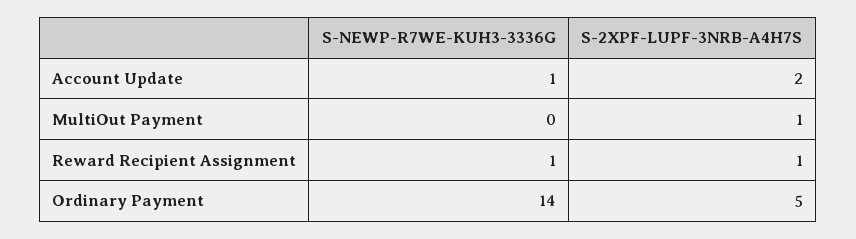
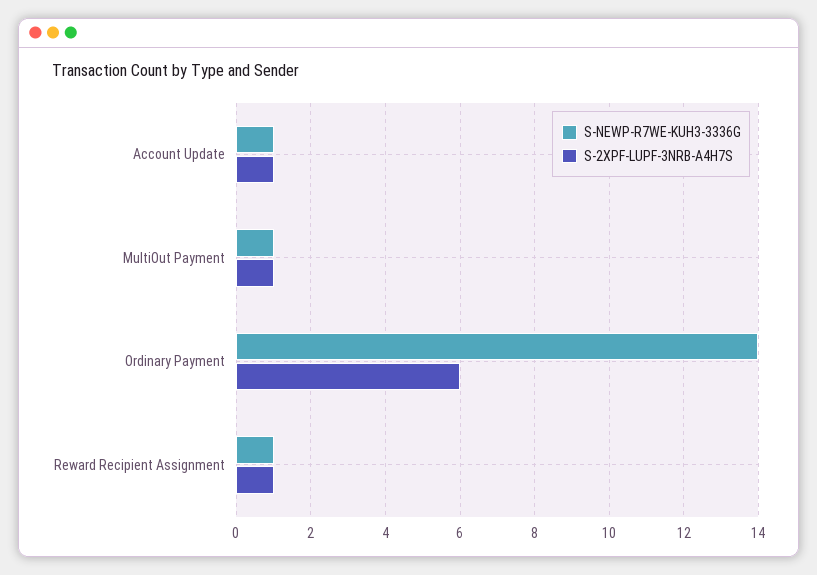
  {
    "S-NEWP-R7WE-KUH3-3336G": {
      "Account Update": 1,
-     "MultiOut Payment": 0,
+     "MultiOut Payment": 1,
      "Reward Recipient Assignment": 1,
      "Ordinary Payment": 14
    },
    "S-2XPF-LUPF-3NRB-A4H7S": {
-     "Account Update": 2,
+     "Account Update": 1,
      "MultiOut Payment": 1,
      "Reward Recipient Assignment": 1,
-     "Ordinary Payment": 5
+     "Ordinary Payment": 6
    }
  }

